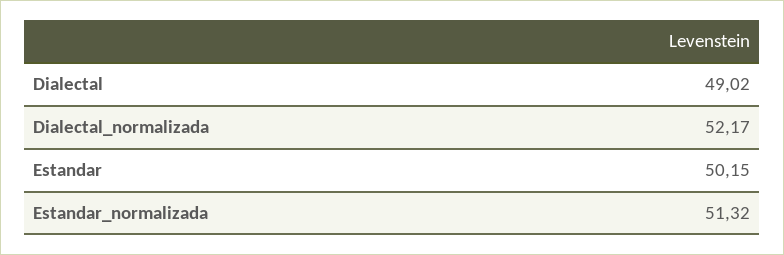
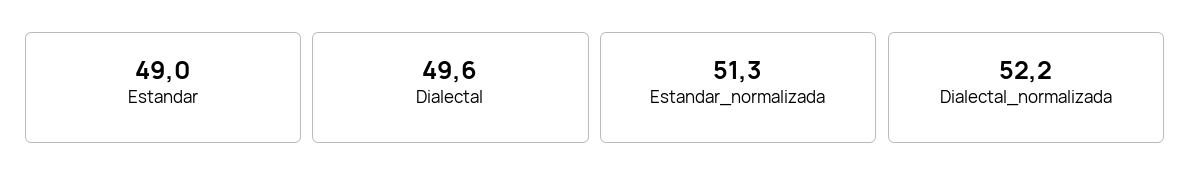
  {
-   "Dialectal": 49.02,
+   "Dialectal": 49.6,
    "Dialectal_normalizada": 52.17,
-   "Estandar": 50.15,
+   "Estandar": 49,
    "Estandar_normalizada": 51.32
  }

